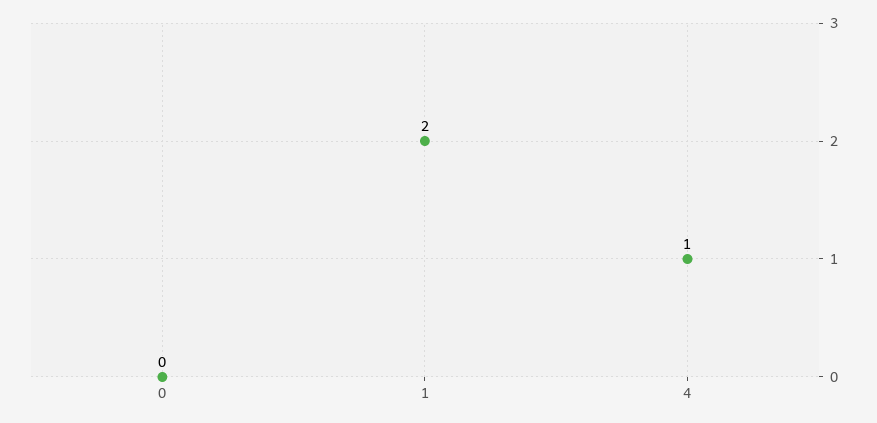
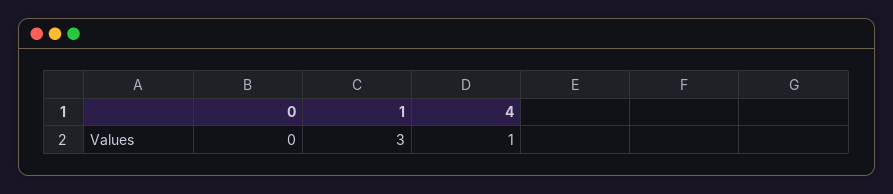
  {
    "0": 0,
-   "1": 2,
+   "1": 3,
    "4": 1
  }

